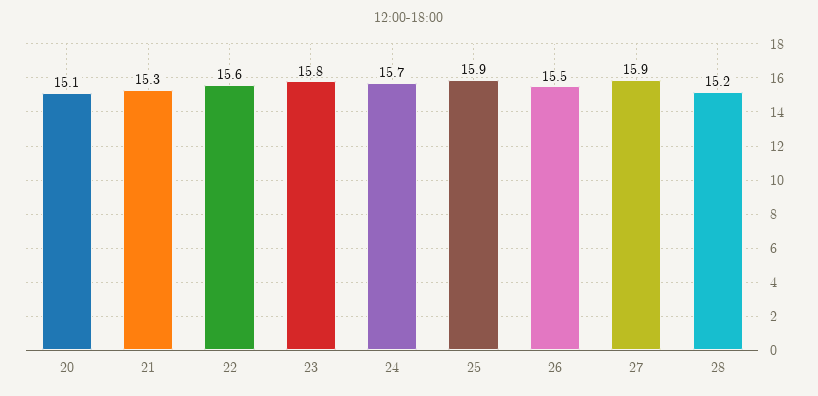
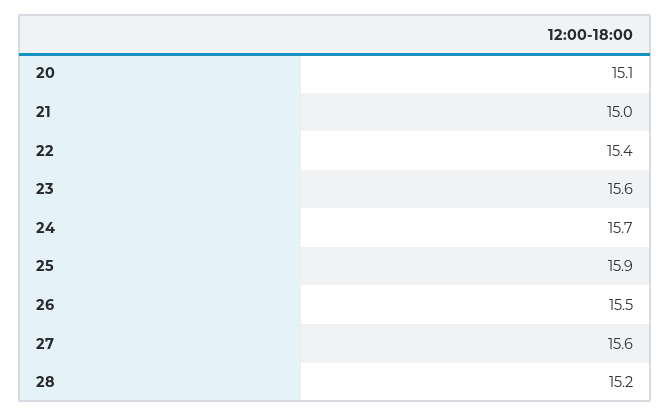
  {
    "20": 15.1,
-   "21": 15.3,
+   "21": 15,
-   "22": 15.6,
+   "22": 15.4,
-   "23": 15.8,
+   "23": 15.6,
    "24": 15.7,
    "25": 15.9,
    "26": 15.5,
-   "27": 15.9,
+   "27": 15.6,
    "28": 15.2
  }

